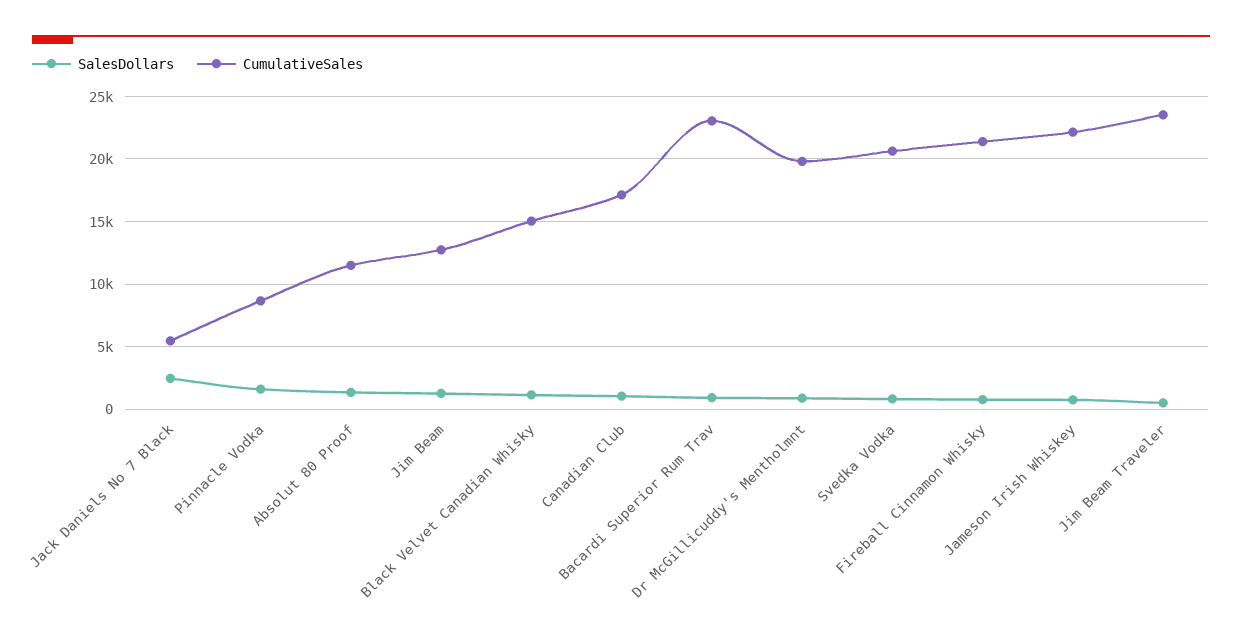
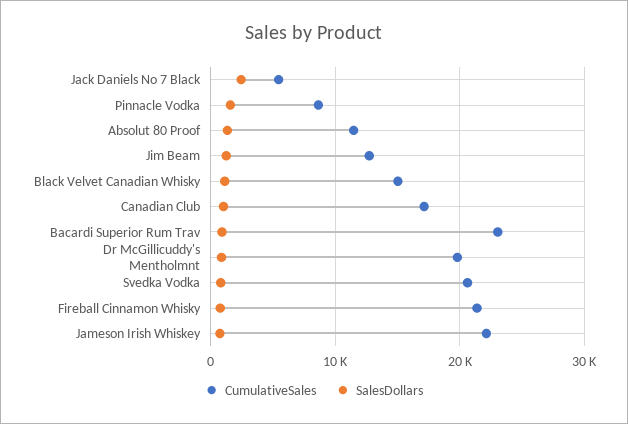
  {
    "SalesDollars": {
      "Jack Daniels No 7 Black": 2500,
      "Pinnacle Vodka": 1500,
      "Absolut 80 Proof": 1500,
      "Jim Beam": 1500,
      "Black Velvet Canadian Whisky": 1000,
      "Canadian Club": 1000,
      "Bacardi Superior Rum Trav": 1000,
      "Dr McGillicuddy's Mentholmnt": 1000,
      "Svedka Vodka": 1000,
      "Fireball Cinnamon Whisky": 1000,
-     "Jameson Irish Whiskey": 500,
+     "Jameson Irish Whiskey": 500
-     "Jim Beam Traveler": 500
    },
    "CumulativeSales": {
      "Jack Daniels No 7 Black": 5500,
      "Pinnacle Vodka": 8500,
      "Absolut 80 Proof": 11500,
      "Jim Beam": 12500,
      "Black Velvet Canadian Whisky": 15000,
      "Canadian Club": 17000,
      "Bacardi Superior Rum Trav": 23000,
      "Dr McGillicuddy's Mentholmnt": 20000,
      "Svedka Vodka": 20500,
      "Fireball Cinnamon Whisky": 21500,
-     "Jameson Irish Whiskey": 22000,
+     "Jameson Irish Whiskey": 22000
-     "Jim Beam Traveler": 23500
    }
  }

